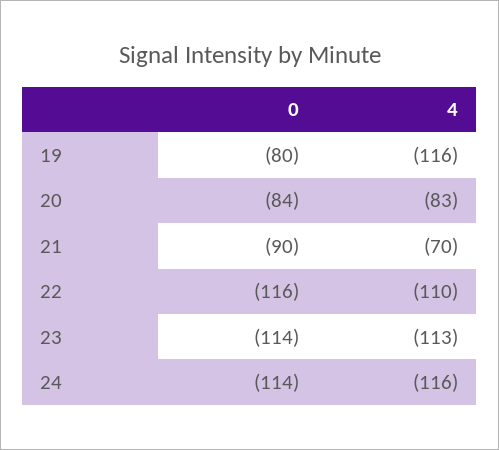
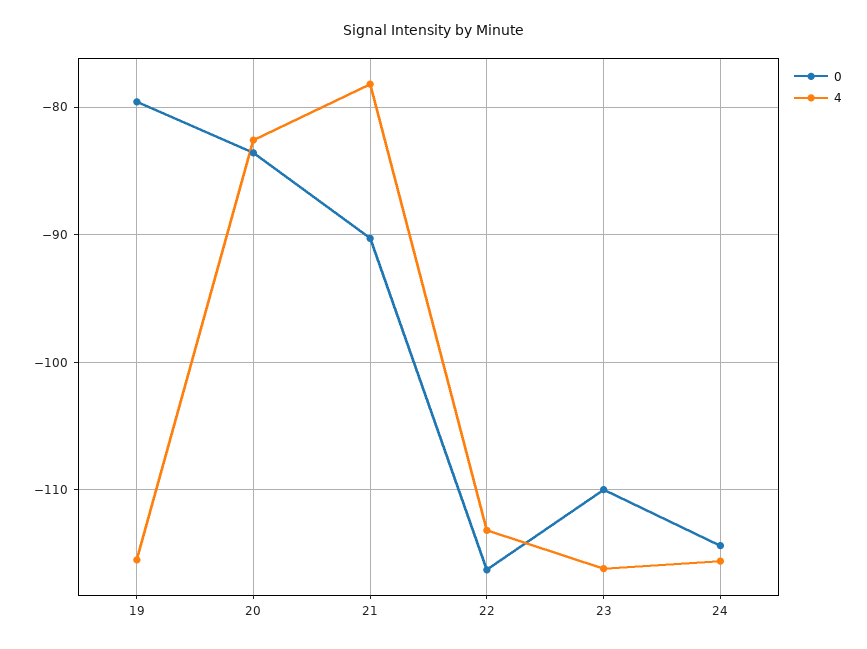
  {
    "0": {
      "19": -80,
      "20": -84,
      "21": -90,
      "22": -116,
-     "23": -114,
+     "23": -110,
      "24": -114
    },
    "4": {
      "19": -116,
      "20": -83,
-     "21": -70,
+     "21": -78,
-     "22": -110,
+     "22": -113,
-     "23": -113,
+     "23": -116,
      "24": -116
    }
  }

